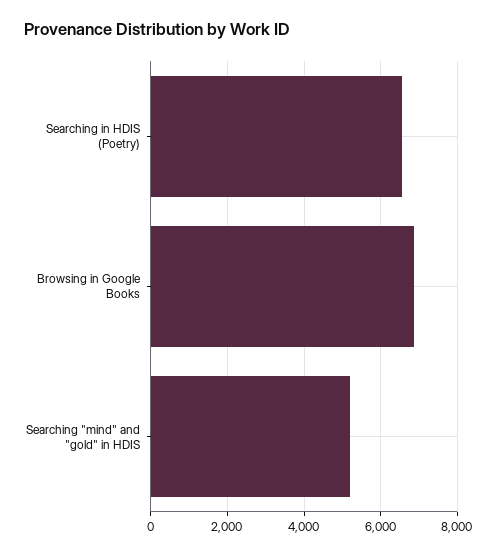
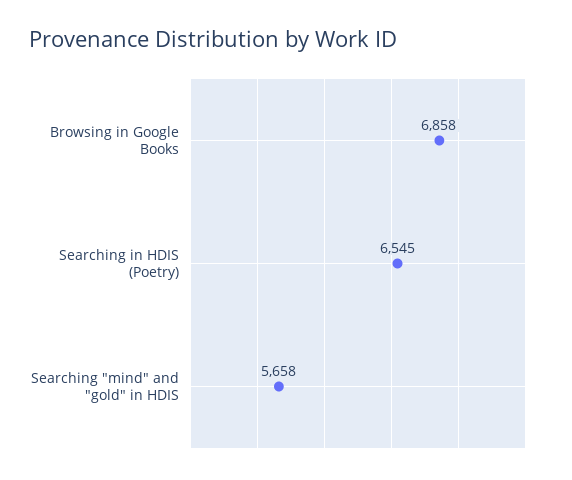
  {
    "Searching in HDIS (Poetry)": 6545,
    "Browsing in Google Books": 6858,
-   "Searching \"mind\" and \"gold\" in HDIS": 5200
+   "Searching \"mind\" and \"gold\" in HDIS": 5658
  }

